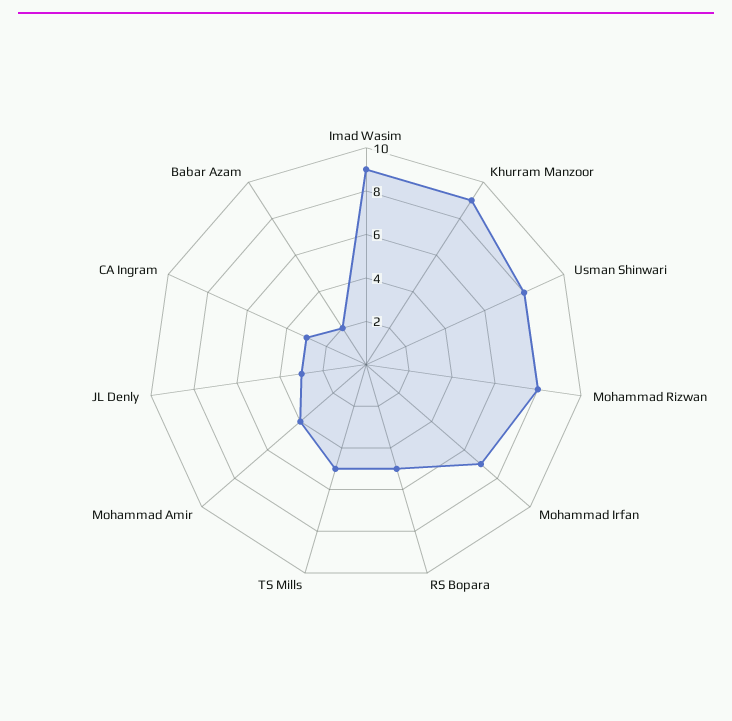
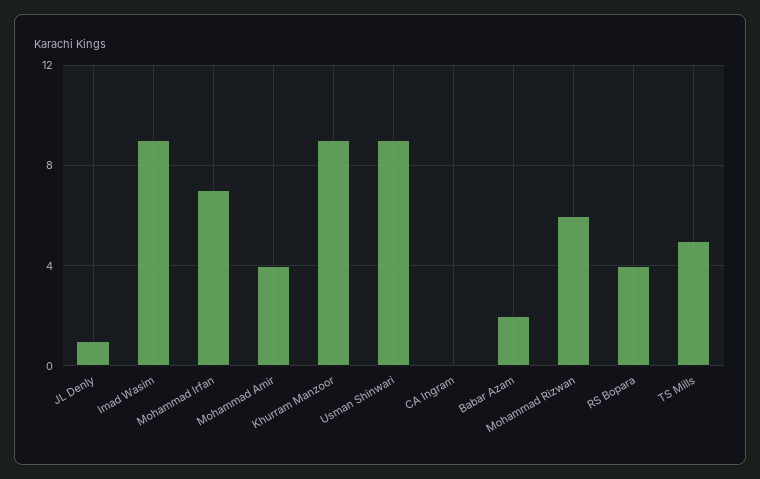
  {
    "Imad Wasim": 9,
    "Khurram Manzoor": 9,
-   "Usman Shinwari": 8,
+   "Usman Shinwari": 9,
-   "Mohammad Rizwan": 8,
+   "Mohammad Rizwan": 6,
    "Mohammad Irfan": 7,
-   "RS Bopara": 5,
+   "RS Bopara": 4,
    "TS Mills": 5,
    "Mohammad Amir": 4,
-   "JL Denly": 3,
+   "JL Denly": 1,
-   "CA Ingram": 3,
+   "CA Ingram": 0,
    "Babar Azam": 2
  }

